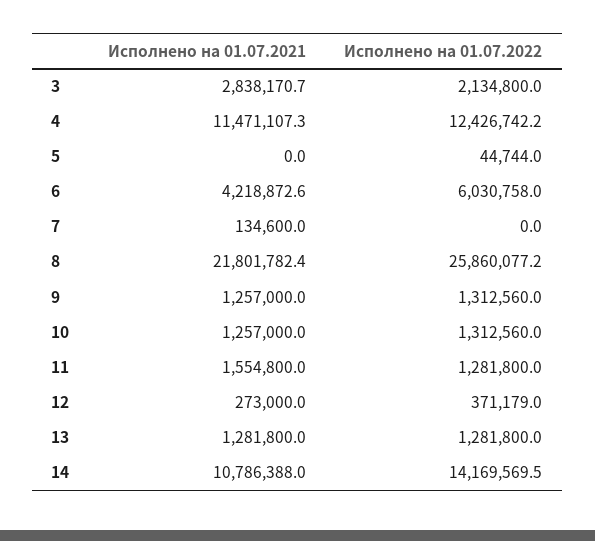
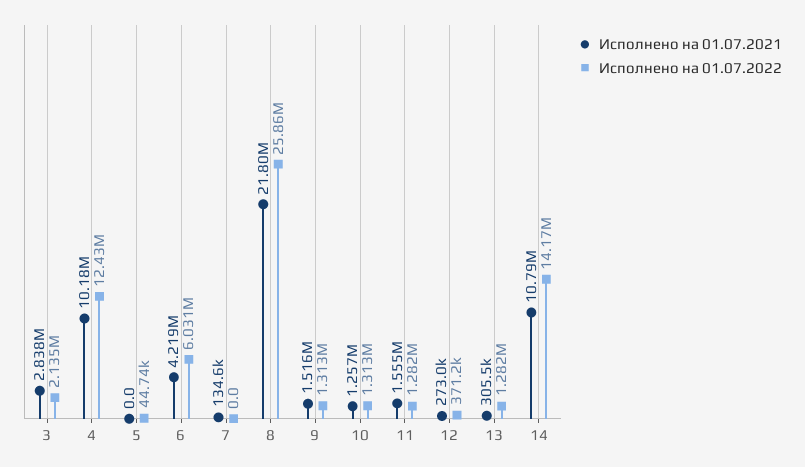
  {
    "Исполнено на 01.07.2021": {
      "3": 2838170.7,
-     "4": 11471107.3,
+     "4": 10180000,
      "5": 0,
      "6": 4218872.6,
      "7": 134600,
      "8": 21801782.4,
-     "9": 1257000,
+     "9": 1516000,
      "10": 1257000,
      "11": 1554800,
      "12": 273000,
-     "13": 1281800,
+     "13": 305500,
      "14": 10786388
    },
    "Исполнено на 01.07.2022": {
      "3": 2134800,
      "4": 12426742.2,
      "5": 44744,
      "6": 6030758,
      "7": 0,
      "8": 25860077.2,
      "9": 1312560,
      "10": 1312560,
      "11": 1281800,
      "12": 371179,
      "13": 1281800,
      "14": 14169569.5
    }
  }

